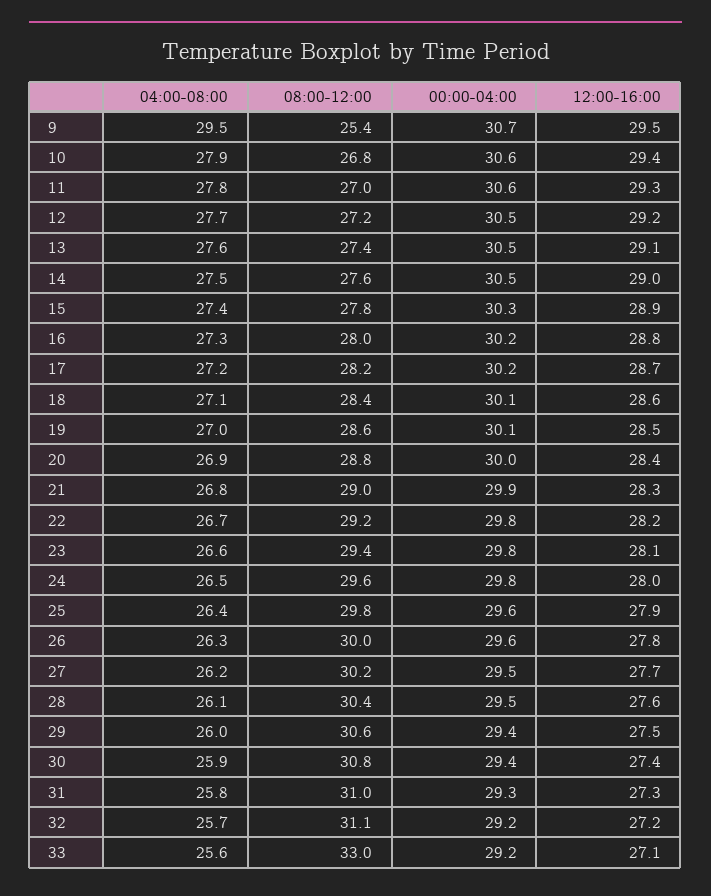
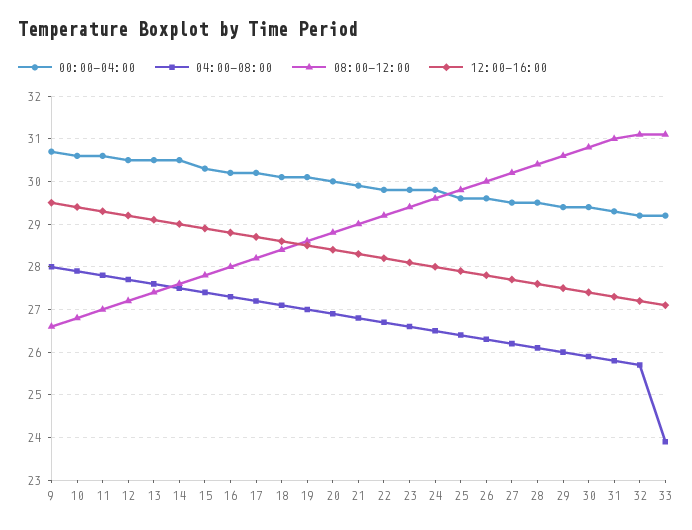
  {
    "04:00-08:00": {
-     "9": 29.5,
+     "9": 28,
      "10": 27.9,
      "11": 27.8,
      "12": 27.7,
      "13": 27.6,
      "14": 27.5,
      "15": 27.4,
      "16": 27.3,
      "17": 27.2,
      "18": 27.1,
      "19": 27,
      "20": 26.9,
      "21": 26.8,
      "22": 26.7,
      "23": 26.6,
      "24": 26.5,
      "25": 26.4,
      "26": 26.3,
      "27": 26.2,
      "28": 26.1,
      "29": 26,
      "30": 25.9,
      "31": 25.8,
      "32": 25.7,
-     "33": 25.6
+     "33": 24
    },
    "08:00-12:00": {
-     "9": 25.4,
+     "9": 26.5,
      "10": 26.8,
      "11": 27,
      "12": 27.2,
      "13": 27.4,
      "14": 27.6,
      "15": 27.8,
      "16": 28,
      "17": 28.2,
      "18": 28.4,
      "19": 28.6,
      "20": 28.8,
      "21": 29,
      "22": 29.2,
      "23": 29.4,
      "24": 29.6,
      "25": 29.8,
      "26": 30,
      "27": 30.2,
      "28": 30.4,
      "29": 30.6,
      "30": 30.8,
      "31": 31,
      "32": 31.1,
-     "33": 33
+     "33": 31
    },
    "00:00-04:00": {
      "9": 30.7,
      "10": 30.6,
      "11": 30.6,
      "12": 30.5,
      "13": 30.5,
      "14": 30.5,
      "15": 30.3,
      "16": 30.2,
      "17": 30.2,
      "18": 30.1,
      "19": 30.1,
      "20": 30,
      "21": 29.9,
      "22": 29.8,
      "23": 29.8,
      "24": 29.8,
      "25": 29.6,
      "26": 29.6,
      "27": 29.5,
      "28": 29.5,
      "29": 29.4,
      "30": 29.4,
      "31": 29.3,
      "32": 29.2,
      "33": 29.2
    },
    "12:00-16:00": {
      "9": 29.5,
      "10": 29.4,
      "11": 29.3,
      "12": 29.2,
      "13": 29.1,
      "14": 29,
      "15": 28.9,
      "16": 28.8,
      "17": 28.7,
      "18": 28.6,
      "19": 28.5,
      "20": 28.4,
      "21": 28.3,
      "22": 28.2,
      "23": 28.1,
      "24": 28,
      "25": 27.9,
      "26": 27.8,
      "27": 27.7,
      "28": 27.6,
      "29": 27.5,
      "30": 27.4,
      "31": 27.3,
      "32": 27.2,
      "33": 27.1
    }
  }

